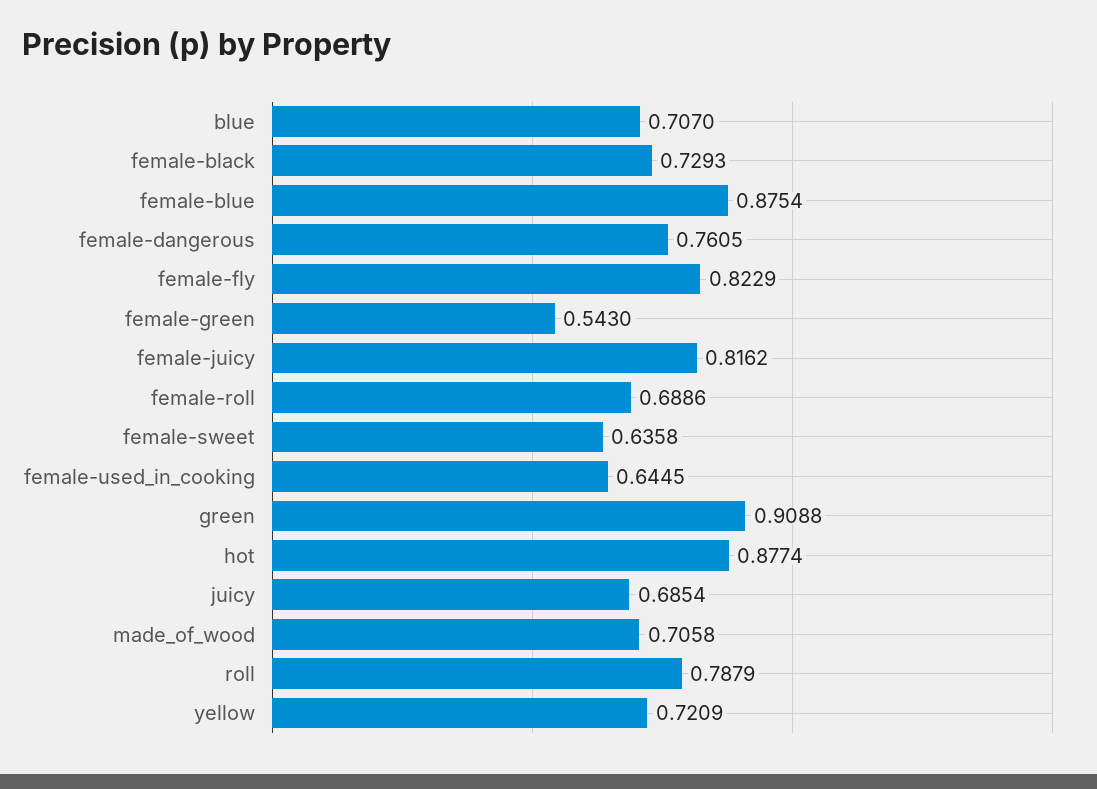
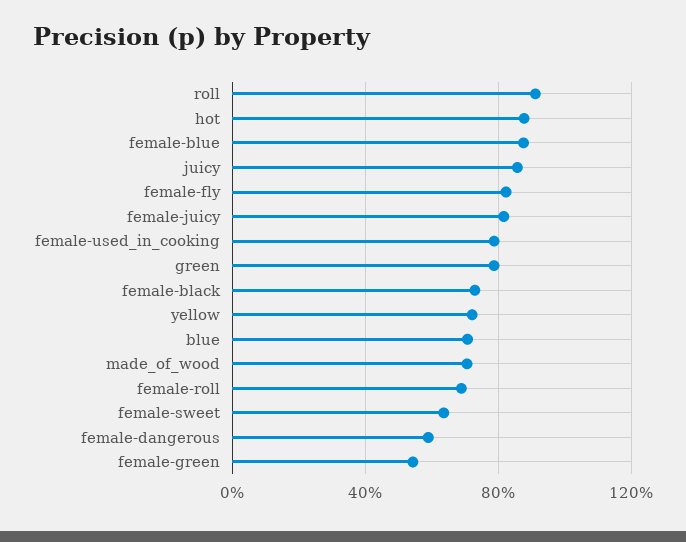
  {
    "blue": 0.707,
    "female-black": 0.7293,
    "female-blue": 0.8754,
-   "female-dangerous": 0.7605,
+   "female-dangerous": 0.6,
    "female-fly": 0.8229,
    "female-green": 0.543,
    "female-juicy": 0.8162,
    "female-roll": 0.6886,
    "female-sweet": 0.6358,
-   "female-used_in_cooking": 0.6445,
+   "female-used_in_cooking": 0.8,
-   "green": 0.9088,
+   "green": 0.8,
    "hot": 0.8774,
-   "juicy": 0.6854,
+   "juicy": 0.85,
    "made_of_wood": 0.7058,
-   "roll": 0.7879,
+   "roll": 0.9,
    "yellow": 0.7209
  }

